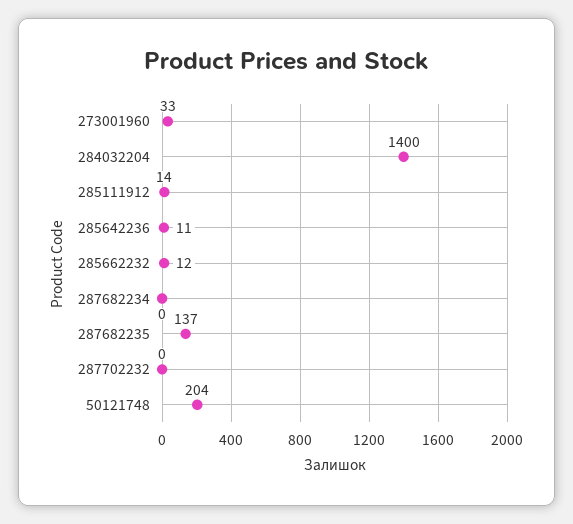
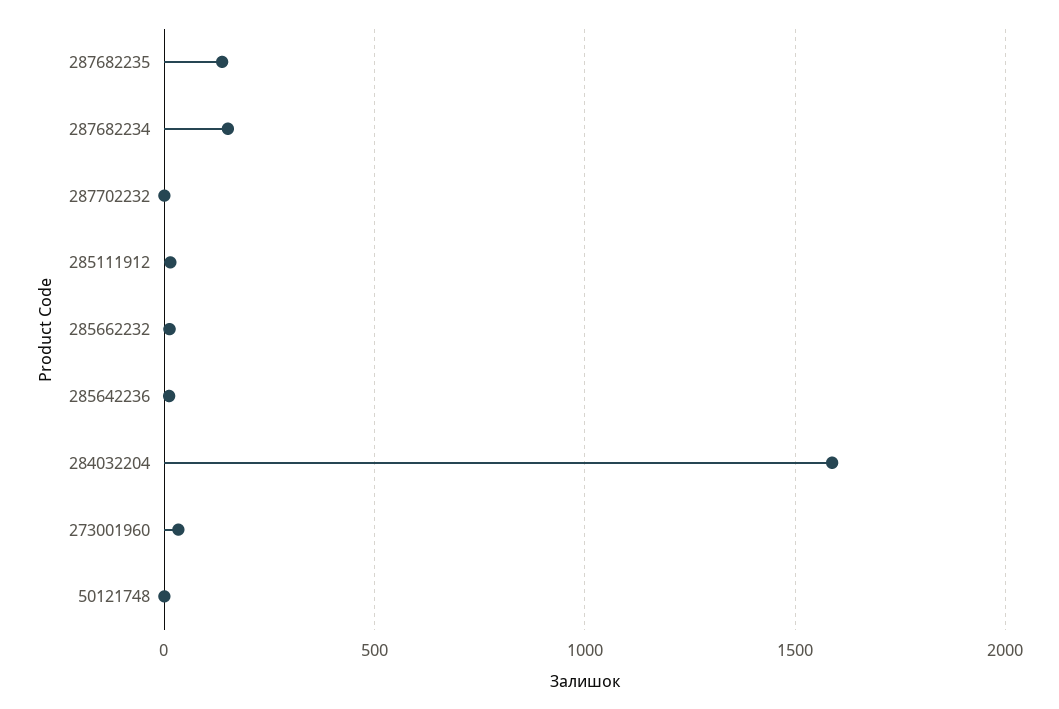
  {
    "273001960": 33,
-   "284032204": 1400,
+   "284032204": 1600,
    "285111912": 14,
    "285642236": 11,
    "285662232": 12,
-   "287682234": 0,
+   "287682234": 150,
    "287682235": 137,
    "287702232": 0,
-   "50121748": 204
+   "50121748": 0
  }

